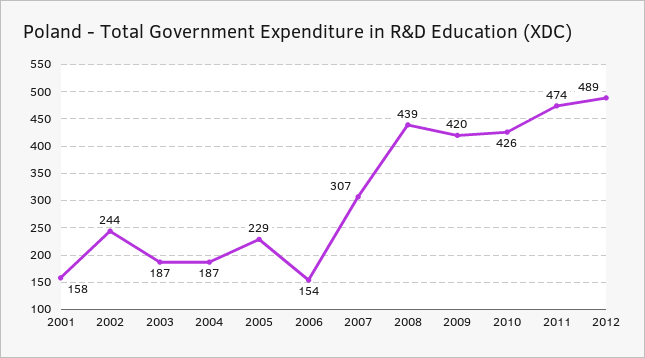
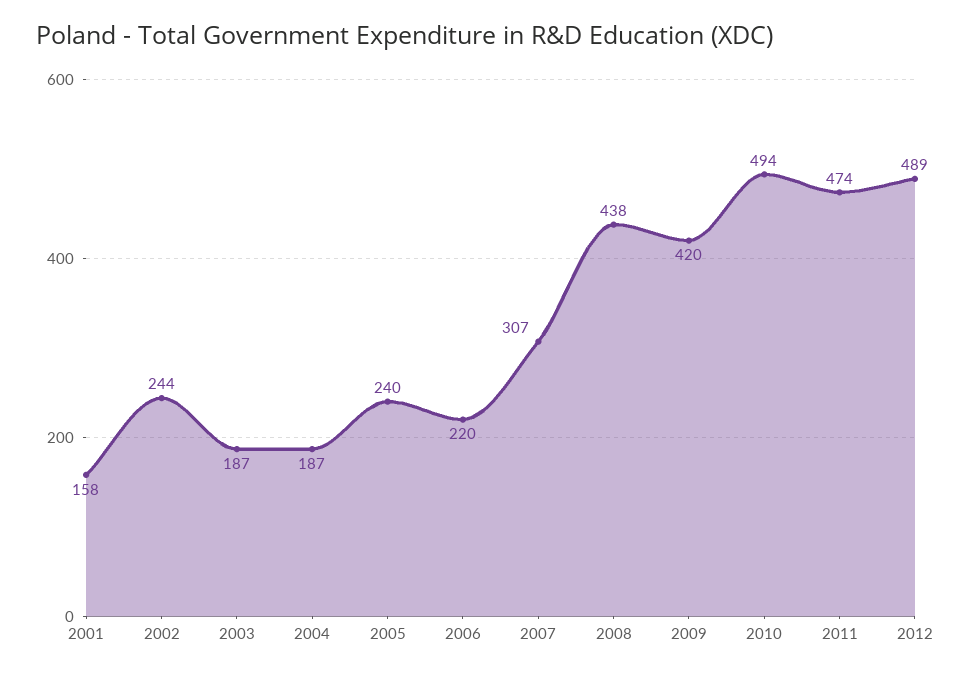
  {
    "2001": 158,
    "2002": 244,
    "2003": 187,
    "2004": 187,
-   "2005": 229,
+   "2005": 240,
-   "2006": 154,
+   "2006": 220,
    "2007": 307,
-   "2008": 439,
+   "2008": 438,
    "2009": 420,
-   "2010": 426,
+   "2010": 494,
    "2011": 474,
    "2012": 489
  }

